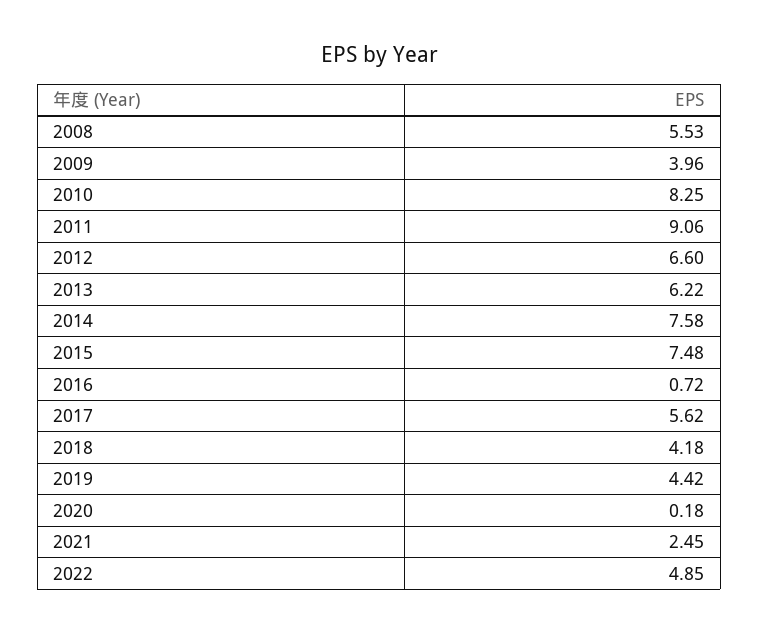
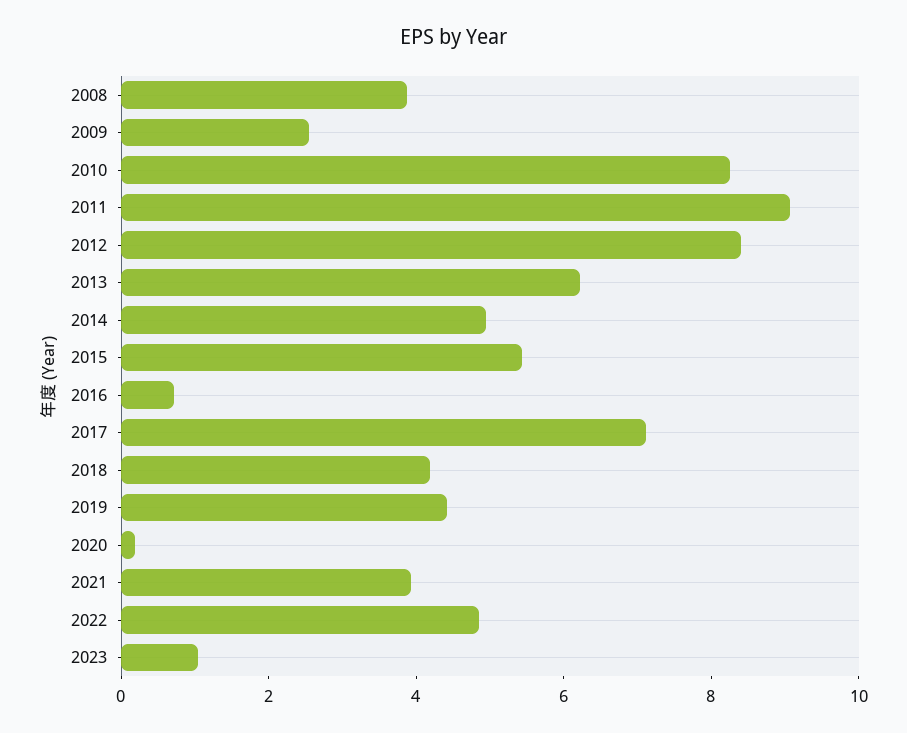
  {
-   "2008": 5.53,
+   "2008": 4,
-   "2009": 3.96,
+   "2009": 2.5,
    "2010": 8.25,
    "2011": 9.06,
-   "2012": 6.6,
+   "2012": 8.5,
    "2013": 6.22,
-   "2014": 7.58,
+   "2014": 5,
-   "2015": 7.48,
+   "2015": 5.5,
    "2016": 0.72,
-   "2017": 5.62,
+   "2017": 7,
    "2018": 4.18,
    "2019": 4.42,
    "2020": 0.18,
-   "2021": 2.45,
+   "2021": 4,
-   "2022": 4.85
+   "2022": 4.85,
+   "2023": 1
  }

